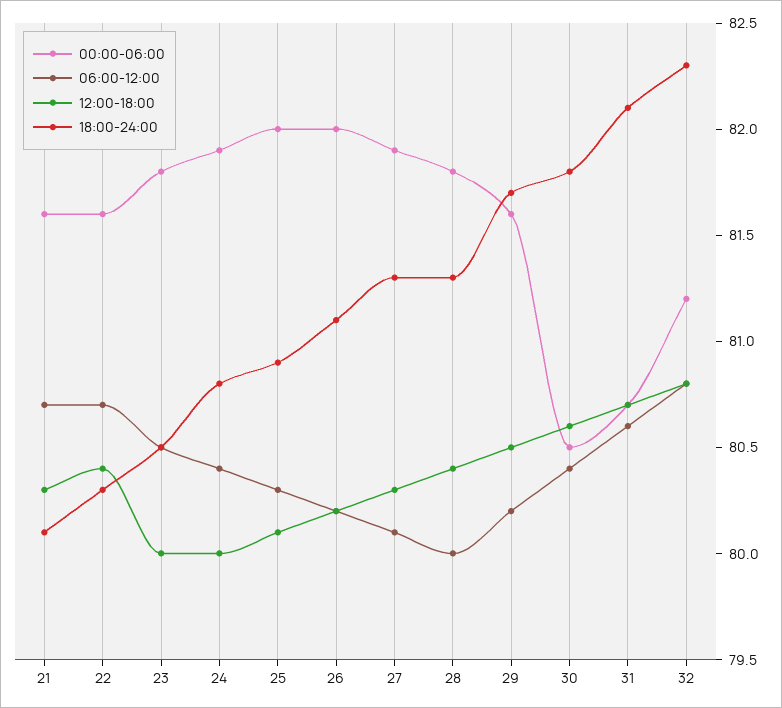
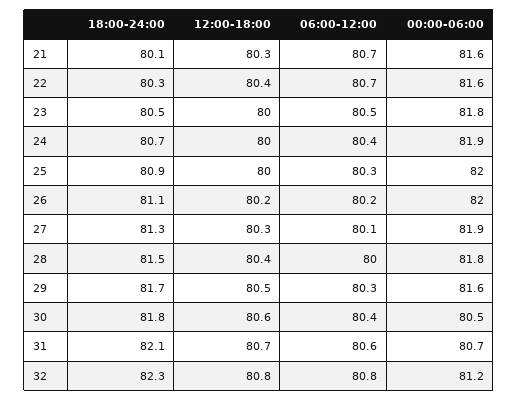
  {
    "00:00-06:00": {
      "21": 81.6,
      "22": 81.6,
      "23": 81.8,
      "24": 81.9,
      "25": 82,
      "26": 82,
      "27": 81.9,
      "28": 81.8,
      "29": 81.6,
      "30": 80.5,
      "31": 80.7,
      "32": 81.2
    },
    "06:00-12:00": {
      "21": 80.7,
      "22": 80.7,
      "23": 80.5,
      "24": 80.4,
      "25": 80.3,
      "26": 80.2,
      "27": 80.1,
      "28": 80,
-     "29": 80.2,
+     "29": 80.3,
      "30": 80.4,
      "31": 80.6,
      "32": 80.8
    },
    "12:00-18:00": {
      "21": 80.3,
      "22": 80.4,
      "23": 80,
      "24": 80,
-     "25": 80.1,
+     "25": 80,
      "26": 80.2,
      "27": 80.3,
      "28": 80.4,
      "29": 80.5,
      "30": 80.6,
      "31": 80.7,
      "32": 80.8
    },
    "18:00-24:00": {
      "21": 80.1,
      "22": 80.3,
      "23": 80.5,
-     "24": 80.8,
+     "24": 80.7,
      "25": 80.9,
      "26": 81.1,
      "27": 81.3,
-     "28": 81.3,
+     "28": 81.5,
      "29": 81.7,
      "30": 81.8,
      "31": 82.1,
      "32": 82.3
    }
  }

